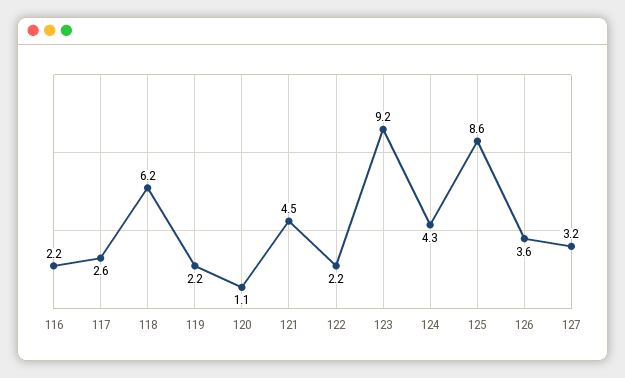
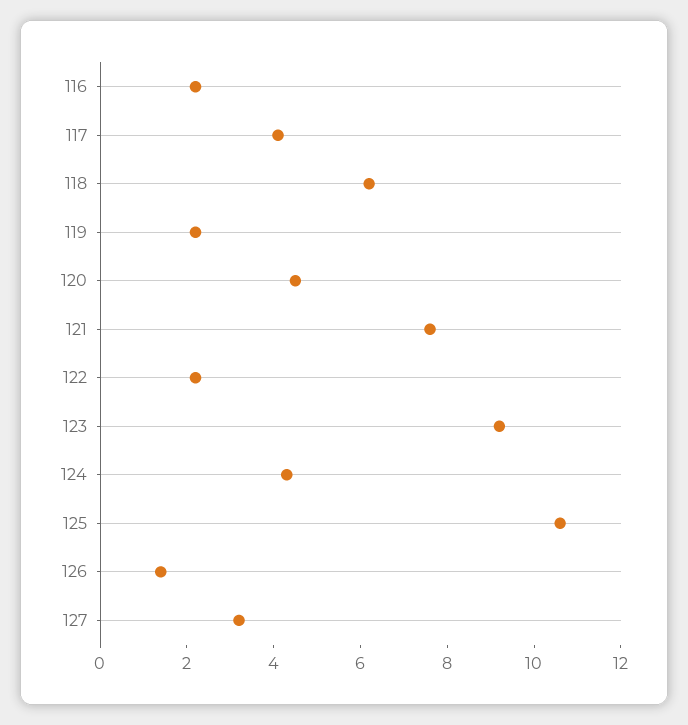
  {
    "116": 2.2,
-   "117": 2.6,
+   "117": 4,
    "118": 6.2,
    "119": 2.2,
-   "120": 1.1,
+   "120": 4.5,
-   "121": 4.5,
+   "121": 7.5,
    "122": 2.2,
    "123": 9.2,
    "124": 4.3,
-   "125": 8.6,
+   "125": 10.5,
-   "126": 3.6,
+   "126": 1.5,
    "127": 3.2
  }

